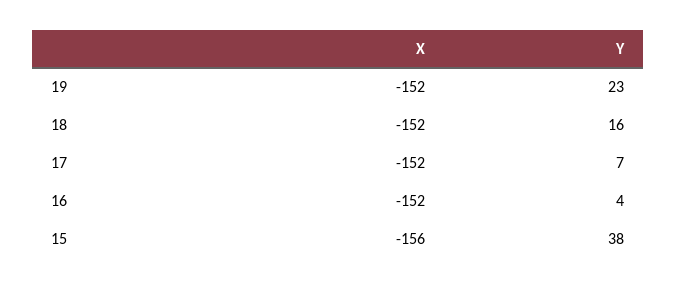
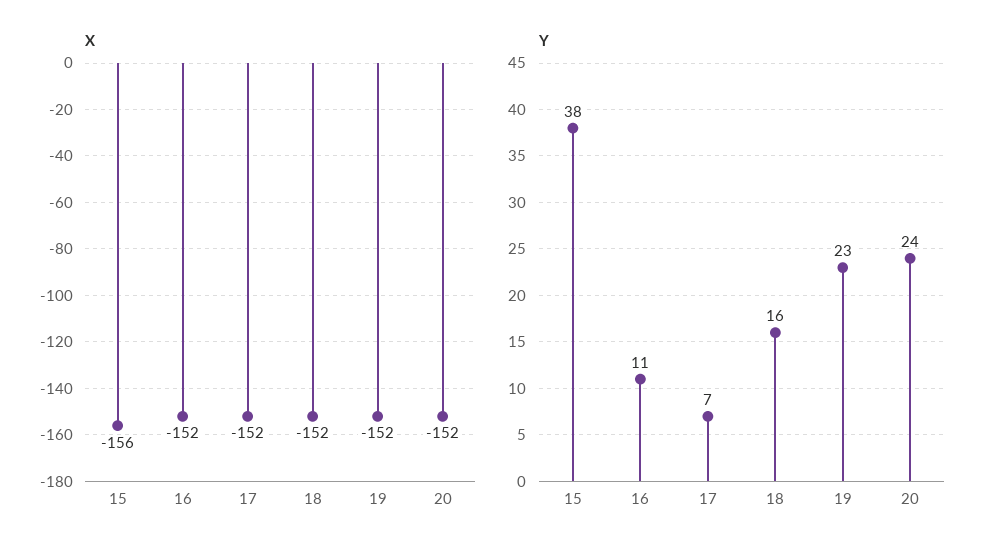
  {
    "X": {
      "19": -152,
      "18": -152,
      "17": -152,
      "16": -152,
-     "15": -156
+     "15": -156,
+     "20": -152
    },
    "Y": {
      "19": 23,
      "18": 16,
      "17": 7,
-     "16": 4,
+     "16": 11,
-     "15": 38
+     "15": 38,
+     "20": 24
    }
  }

